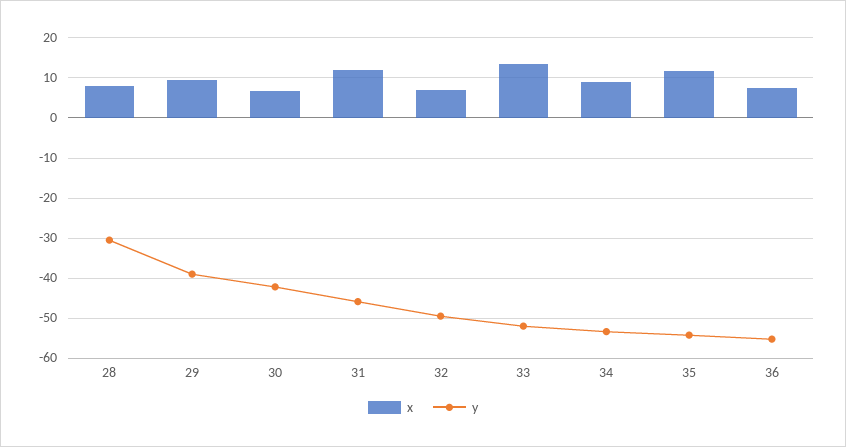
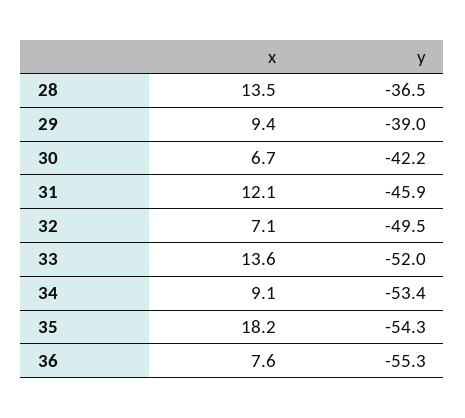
  {
    "x": {
-     "28": 8,
+     "28": 13.5,
      "29": 9.4,
      "30": 6.7,
      "31": 12.1,
      "32": 7.1,
      "33": 13.6,
      "34": 9.1,
-     "35": 12,
+     "35": 18.2,
      "36": 7.6
    },
    "y": {
-     "28": -30,
+     "28": -36.5,
      "29": -39,
      "30": -42.2,
      "31": -45.9,
      "32": -49.5,
      "33": -52,
      "34": -53.4,
      "35": -54.3,
      "36": -55.3
    }
  }

